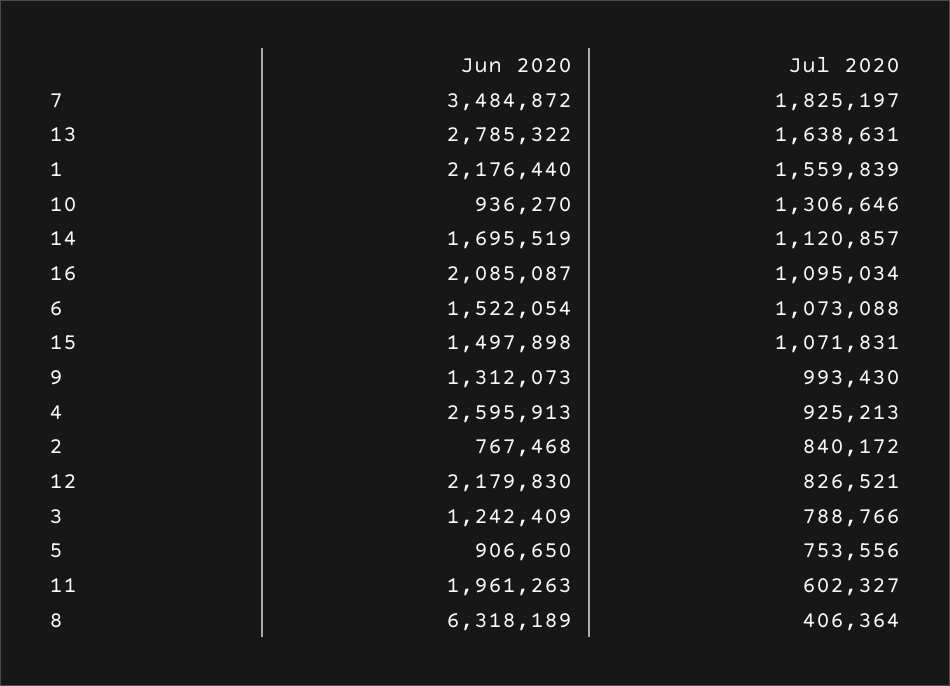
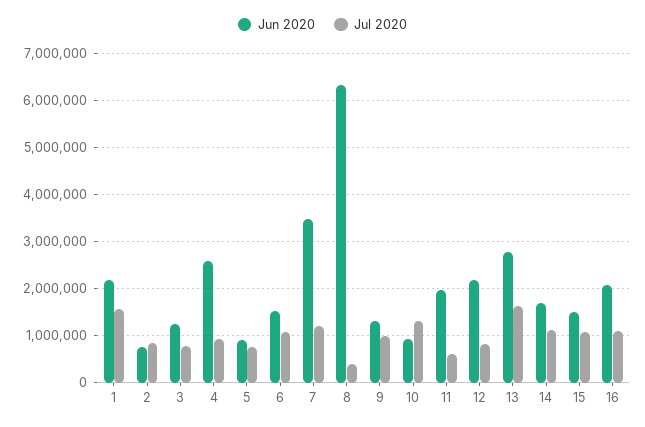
  {
    "Jun 2020": {
      "7": 3484872,
      "13": 2785322,
      "1": 2176440,
      "10": 936270,
      "14": 1695519,
      "16": 2085087,
      "6": 1522054,
      "15": 1497898,
      "9": 1312073,
      "4": 2595913,
      "2": 767468,
      "12": 2179830,
      "3": 1242409,
      "5": 906650,
      "11": 1961263,
      "8": 6318189
    },
    "Jul 2020": {
-     "7": 1825197,
+     "7": 1200000,
      "13": 1638631,
      "1": 1559839,
      "10": 1306646,
      "14": 1120857,
      "16": 1095034,
      "6": 1073088,
      "15": 1071831,
      "9": 993430,
      "4": 925213,
      "2": 840172,
      "12": 826521,
      "3": 788766,
      "5": 753556,
      "11": 602327,
      "8": 406364
    }
  }

